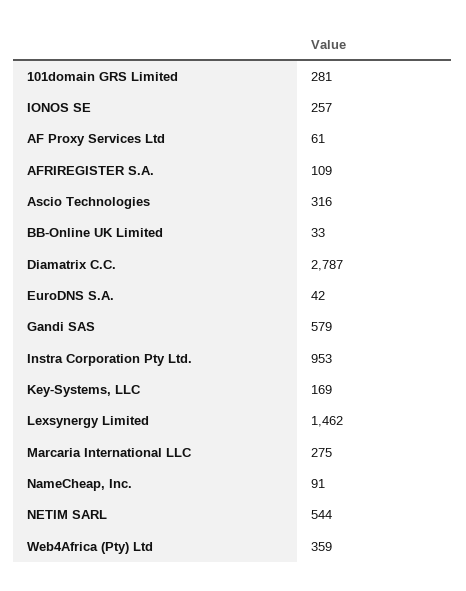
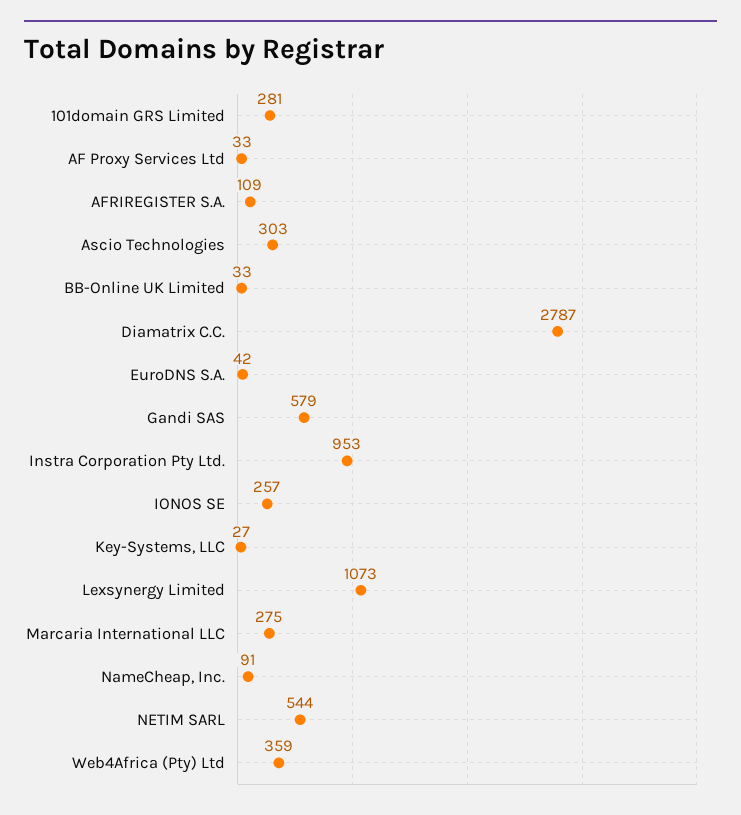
  {
    "101domain GRS Limited": 281,
    "IONOS SE": 257,
-   "AF Proxy Services Ltd": 61,
+   "AF Proxy Services Ltd": 33,
    "AFRIREGISTER S.A.": 109,
-   "Ascio Technologies": 316,
+   "Ascio Technologies": 303,
    "BB-Online UK Limited": 33,
    "Diamatrix C.C.": 2787,
    "EuroDNS S.A.": 42,
    "Gandi SAS": 579,
    "Instra Corporation Pty Ltd.": 953,
-   "Key-Systems, LLC": 169,
+   "Key-Systems, LLC": 27,
-   "Lexsynergy Limited": 1462,
+   "Lexsynergy Limited": 1073,
    "Marcaria International LLC": 275,
    "NameCheap, Inc.": 91,
    "NETIM SARL": 544,
    "Web4Africa (Pty) Ltd": 359
  }

